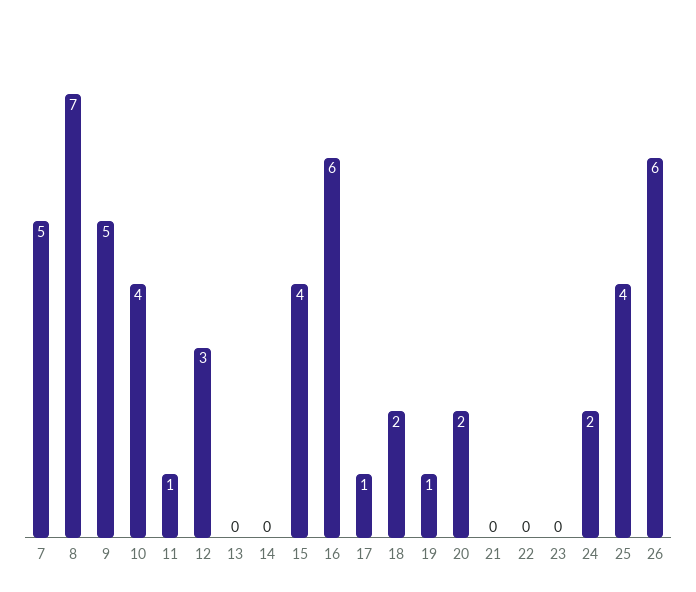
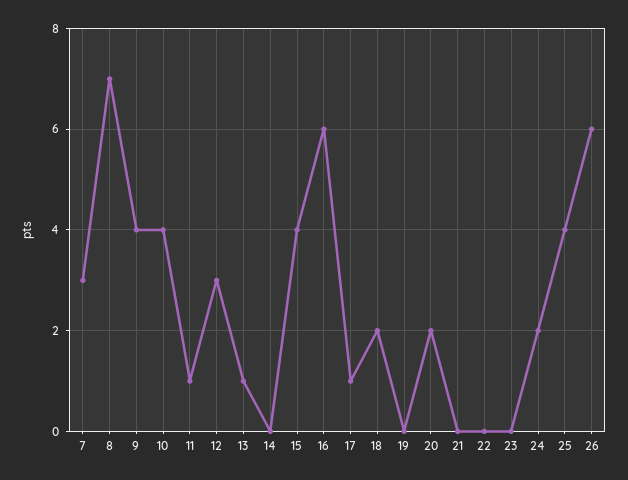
  {
-   "7": 5,
+   "7": 3,
    "8": 7,
-   "9": 5,
+   "9": 4,
    "10": 4,
    "11": 1,
    "12": 3,
-   "13": 0,
+   "13": 1,
    "14": 0,
    "15": 4,
    "16": 6,
    "17": 1,
    "18": 2,
-   "19": 1,
+   "19": 0,
    "20": 2,
    "21": 0,
    "22": 0,
    "23": 0,
    "24": 2,
    "25": 4,
    "26": 6
  }

